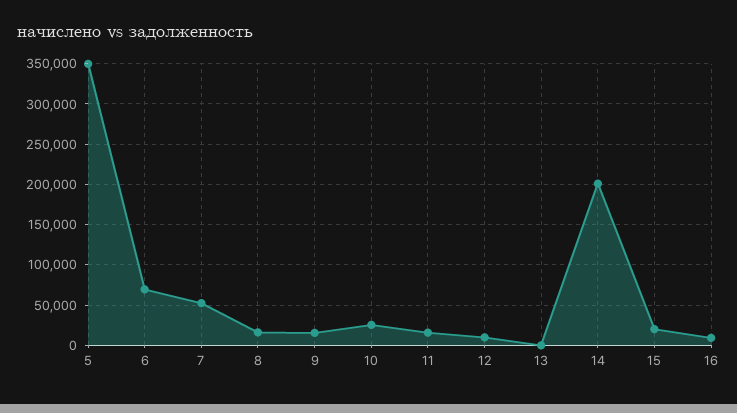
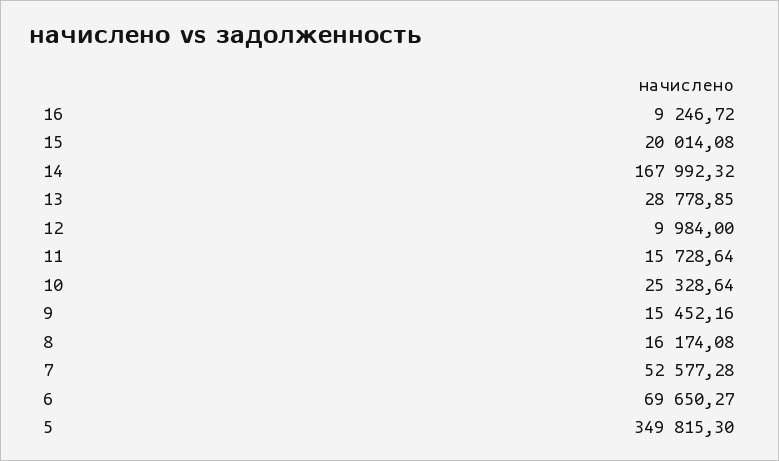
  {
    "5": 349815.3,
    "6": 69650.27,
    "7": 52577.28,
    "8": 16174.08,
    "9": 15452.16,
    "10": 25328.64,
    "11": 15728.64,
    "12": 9984,
-   "13": 0,
+   "13": 28778.85,
-   "14": 200000,
+   "14": 167992.32,
    "15": 20014.08,
    "16": 9246.72
  }

